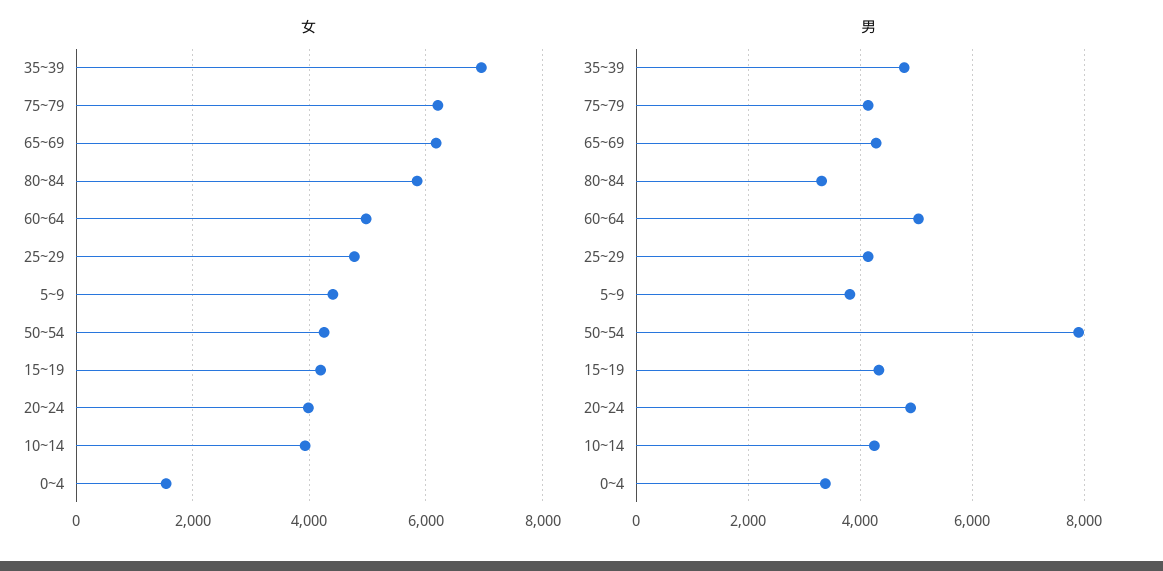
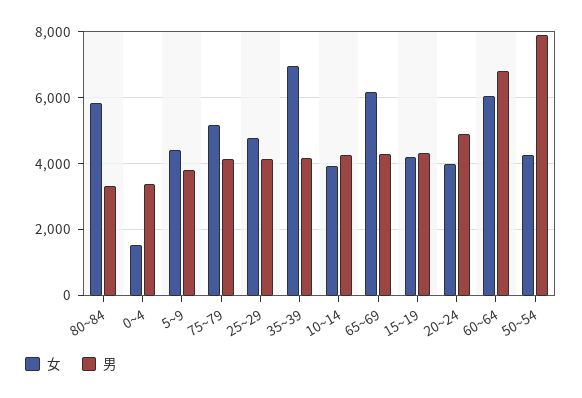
  {
    "女": {
      "35~39": 7000,
-     "75~79": 6200,
+     "75~79": 5200,
      "65~69": 6200,
      "80~84": 5800,
-     "60~64": 5000,
+     "60~64": 6000,
      "25~29": 4800,
      "5~9": 4400,
      "50~54": 4200,
      "15~19": 4200,
      "20~24": 4000,
      "10~14": 4000,
      "0~4": 1600
    },
    "男": {
-     "35~39": 4800,
+     "35~39": 4200,
      "75~79": 4200,
      "65~69": 4200,
      "80~84": 3400,
-     "60~64": 5000,
+     "60~64": 6800,
      "25~29": 4200,
      "5~9": 3800,
      "50~54": 7800,
      "15~19": 4400,
      "20~24": 4800,
      "10~14": 4200,
      "0~4": 3400
    }
  }

